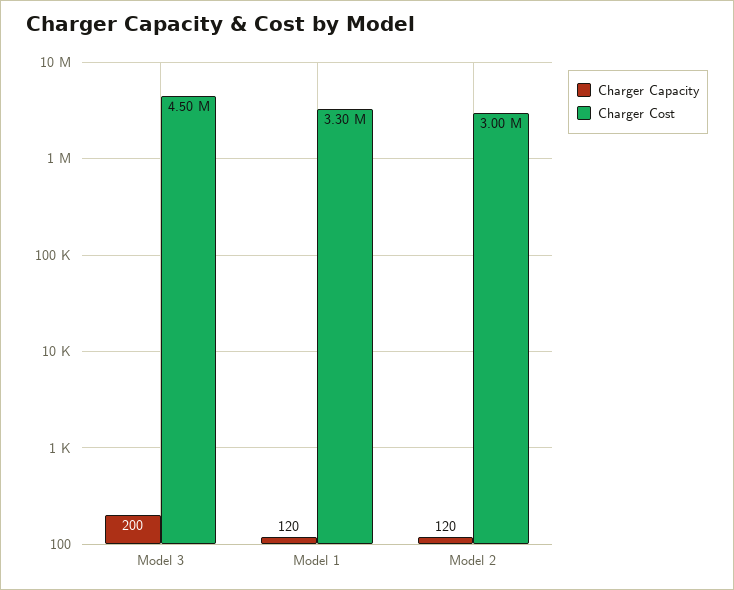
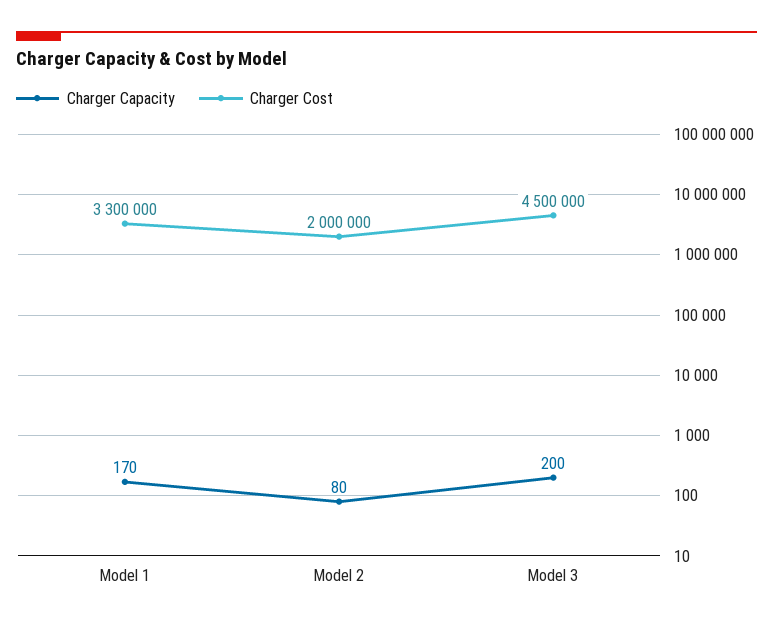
  {
    "Charger Capacity": {
      "Model 3": 200,
-     "Model 1": 120,
+     "Model 1": 170,
-     "Model 2": 120
+     "Model 2": 80
    },
    "Charger Cost": {
      "Model 3": 4500000,
      "Model 1": 3300000,
-     "Model 2": 3000000
+     "Model 2": 2000000
    }
  }

